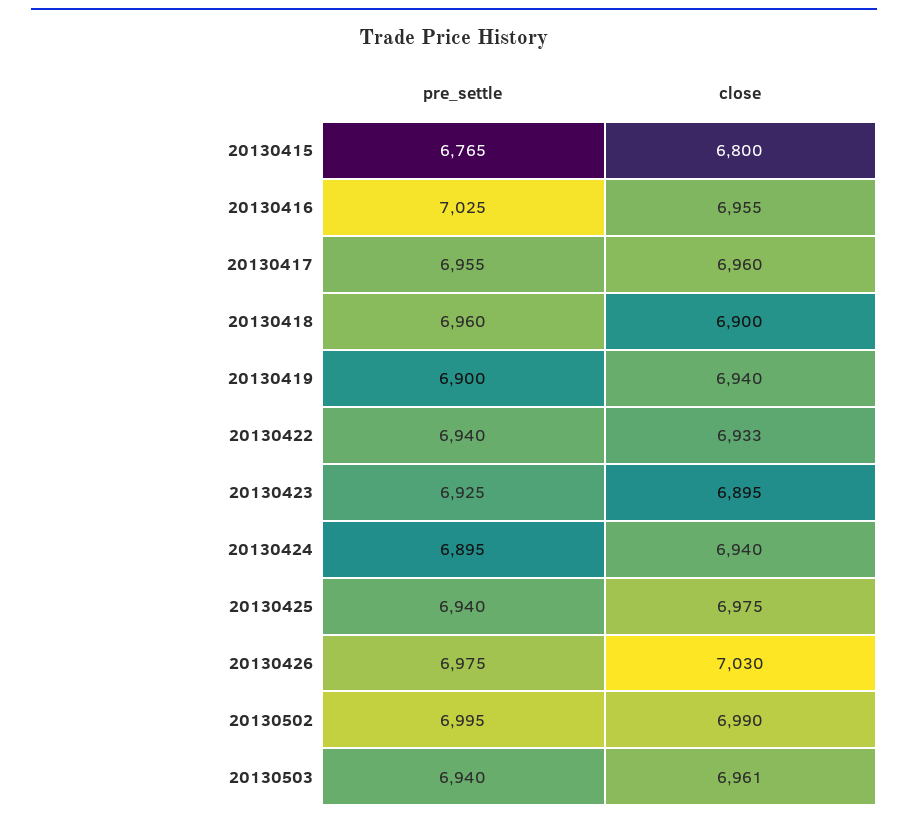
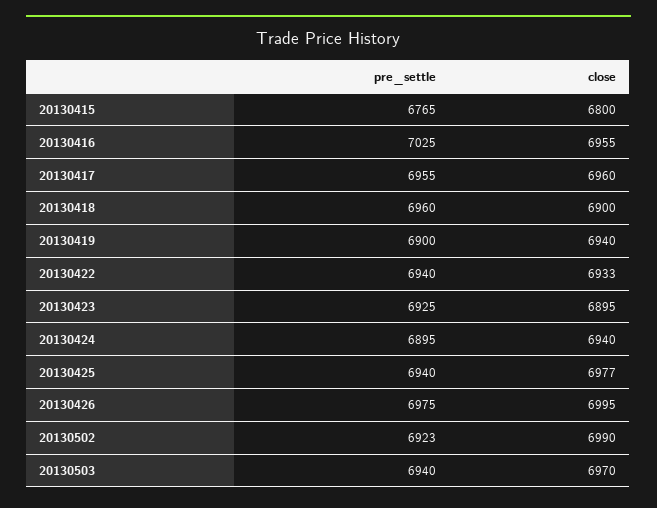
  {
    "pre_settle": {
      "20130415": 6765,
      "20130416": 7025,
      "20130417": 6955,
      "20130418": 6960,
      "20130419": 6900,
      "20130422": 6940,
      "20130423": 6925,
      "20130424": 6895,
      "20130425": 6940,
      "20130426": 6975,
-     "20130502": 6995,
+     "20130502": 6923,
      "20130503": 6940
    },
    "close": {
      "20130415": 6800,
      "20130416": 6955,
      "20130417": 6960,
      "20130418": 6900,
      "20130419": 6940,
      "20130422": 6933,
      "20130423": 6895,
      "20130424": 6940,
-     "20130425": 6975,
+     "20130425": 6977,
-     "20130426": 7030,
+     "20130426": 6995,
      "20130502": 6990,
-     "20130503": 6961
+     "20130503": 6970
    }
  }

